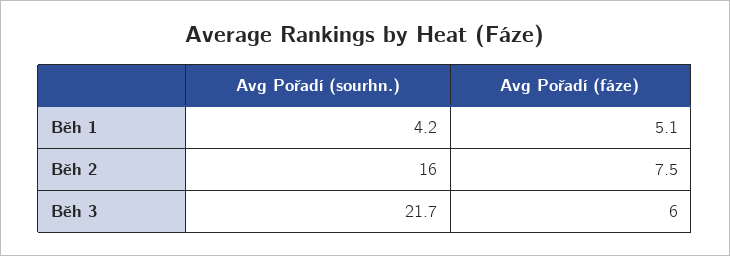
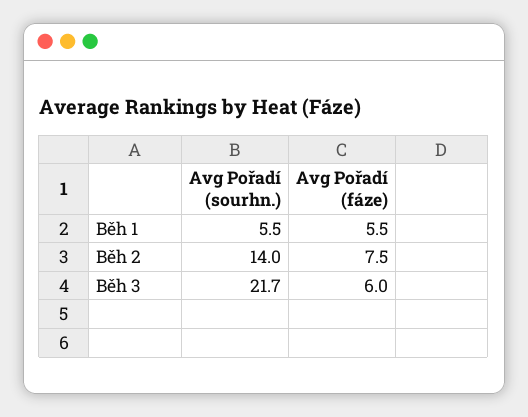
  {
    "Avg Pořadí (sourhn.)": {
-     "Běh 1": 4.2,
+     "Běh 1": 5.5,
-     "Běh 2": 16,
+     "Běh 2": 14,
      "Běh 3": 21.7
    },
    "Avg Pořadí (fáze)": {
-     "Běh 1": 5.1,
+     "Běh 1": 5.5,
      "Běh 2": 7.5,
      "Běh 3": 6
    }
  }

